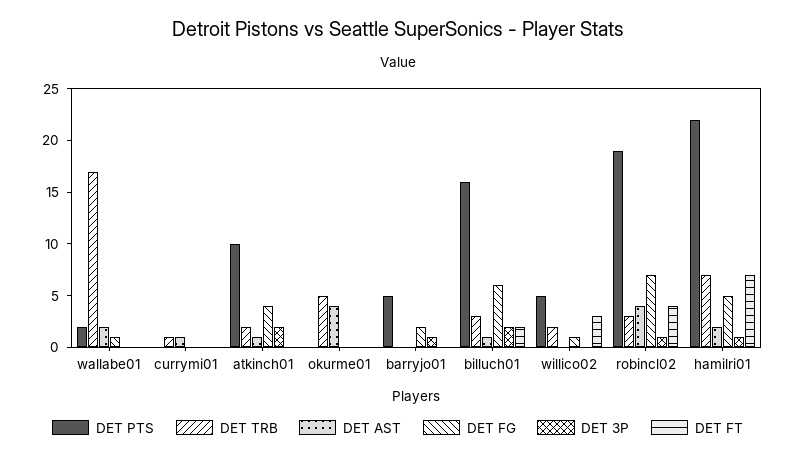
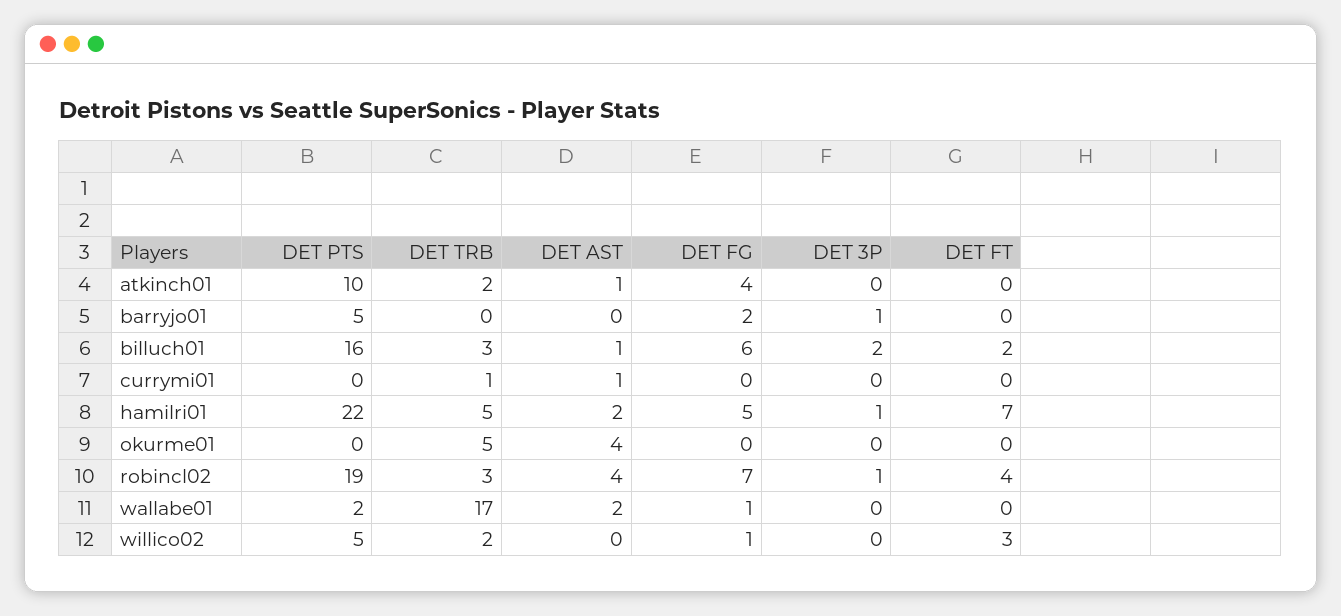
  {
    "DET PTS": {
      "wallabe01": 2,
      "currymi01": 0,
      "atkinch01": 10,
      "okurme01": 0,
      "barryjo01": 5,
      "billuch01": 16,
      "willico02": 5,
      "robincl02": 19,
      "hamilri01": 22
    },
    "DET TRB": {
      "wallabe01": 17,
      "currymi01": 1,
      "atkinch01": 2,
      "okurme01": 5,
      "barryjo01": 0,
      "billuch01": 3,
      "willico02": 2,
      "robincl02": 3,
-     "hamilri01": 7
+     "hamilri01": 5
    },
    "DET AST": {
      "wallabe01": 2,
      "currymi01": 1,
      "atkinch01": 1,
      "okurme01": 4,
      "barryjo01": 0,
      "billuch01": 1,
      "willico02": 0,
      "robincl02": 4,
      "hamilri01": 2
    },
    "DET FG": {
      "wallabe01": 1,
      "currymi01": 0,
      "atkinch01": 4,
      "okurme01": 0,
      "barryjo01": 2,
      "billuch01": 6,
      "willico02": 1,
      "robincl02": 7,
      "hamilri01": 5
    },
    "DET 3P": {
      "wallabe01": 0,
      "currymi01": 0,
-     "atkinch01": 2,
+     "atkinch01": 0,
      "okurme01": 0,
      "barryjo01": 1,
      "billuch01": 2,
      "willico02": 0,
      "robincl02": 1,
      "hamilri01": 1
    },
    "DET FT": {
      "wallabe01": 0,
      "currymi01": 0,
      "atkinch01": 0,
      "okurme01": 0,
      "barryjo01": 0,
      "billuch01": 2,
      "willico02": 3,
      "robincl02": 4,
      "hamilri01": 7
    }
  }

